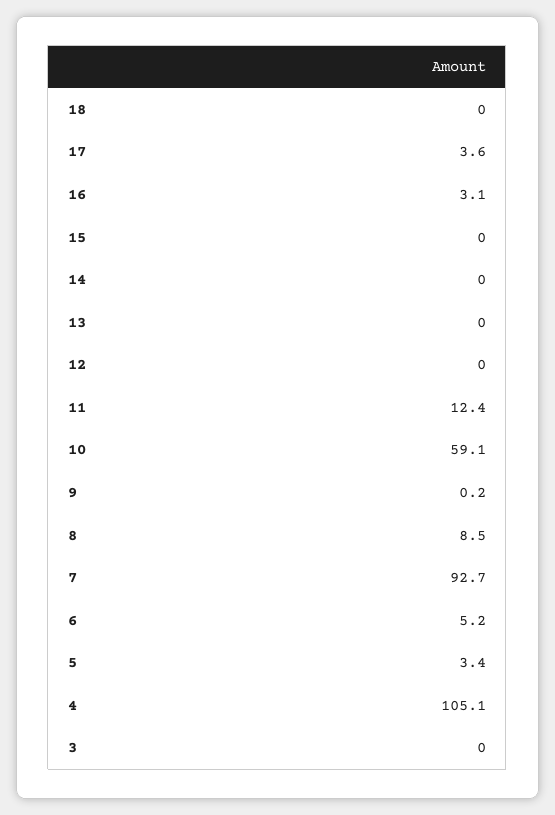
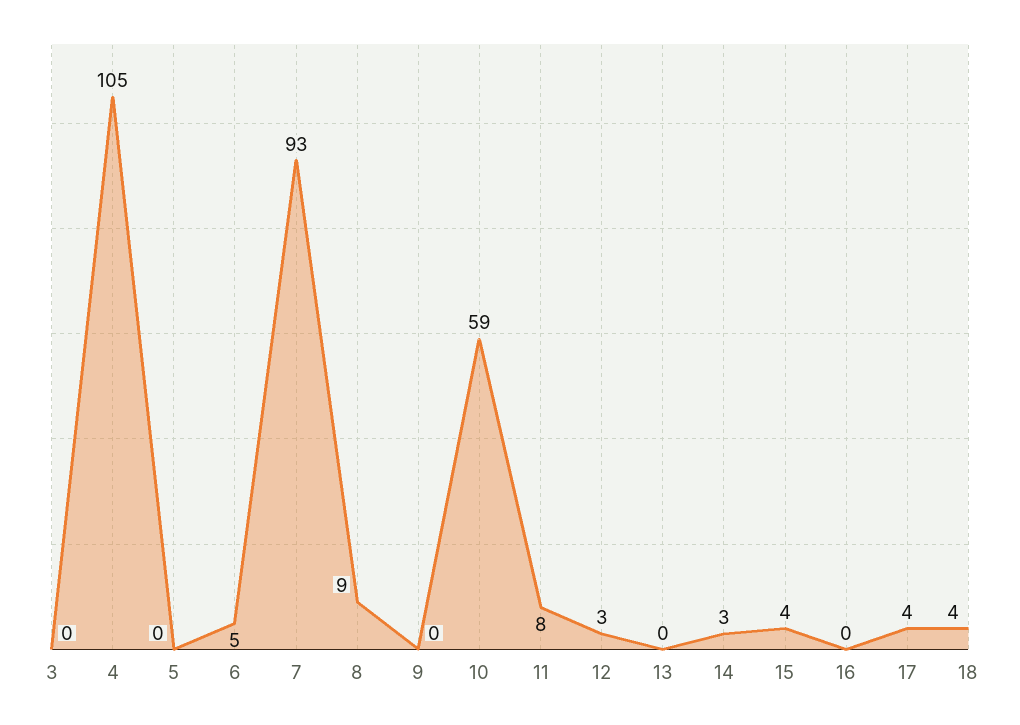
  {
-   "18": 0,
+   "18": 4,
    "17": 3.6,
-   "16": 3.1,
+   "16": 0,
-   "15": 0,
+   "15": 4,
-   "14": 0,
+   "14": 3,
    "13": 0,
-   "12": 0,
+   "12": 3,
-   "11": 12.4,
+   "11": 8,
    "10": 59.1,
    "9": 0.2,
    "8": 8.5,
    "7": 92.7,
    "6": 5.2,
-   "5": 3.4,
+   "5": 0,
    "4": 105.1,
    "3": 0
  }

